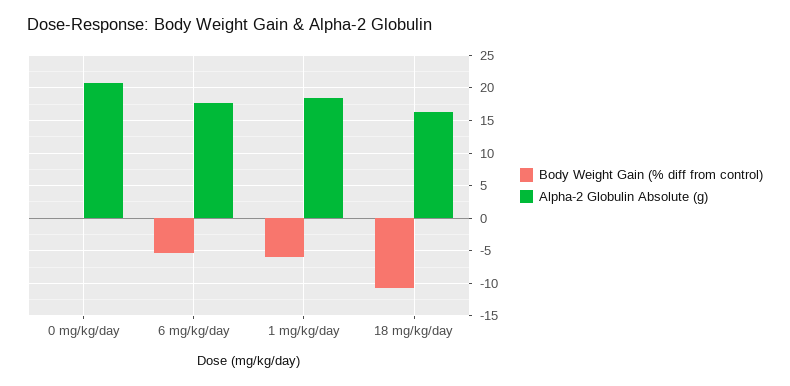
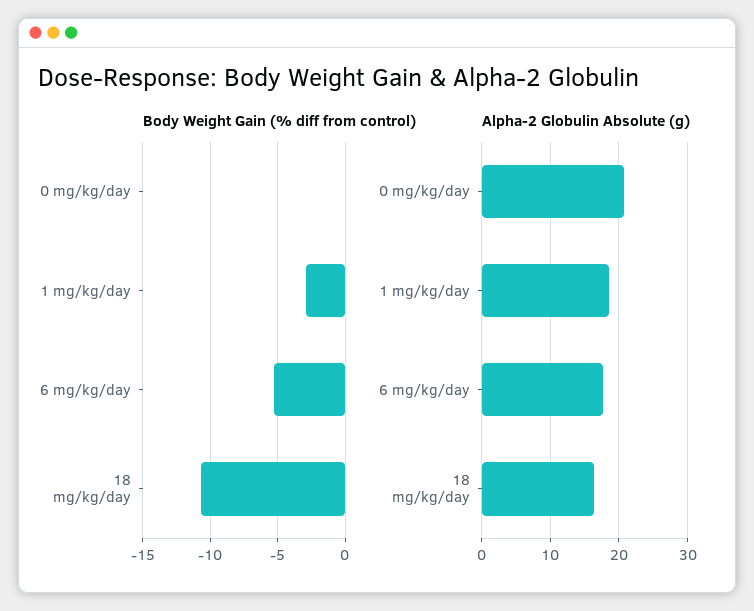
  {
    "Body Weight Gain (% diff from control)": {
      "0 mg/kg/day": 0,
      "6 mg/kg/day": -5.5,
-     "1 mg/kg/day": -6,
+     "1 mg/kg/day": -3,
      "18 mg/kg/day": -10.5
    },
    "Alpha-2 Globulin Absolute (g)": {
      "0 mg/kg/day": 21,
      "6 mg/kg/day": 18,
      "1 mg/kg/day": 19,
      "18 mg/kg/day": 16
    }
  }

